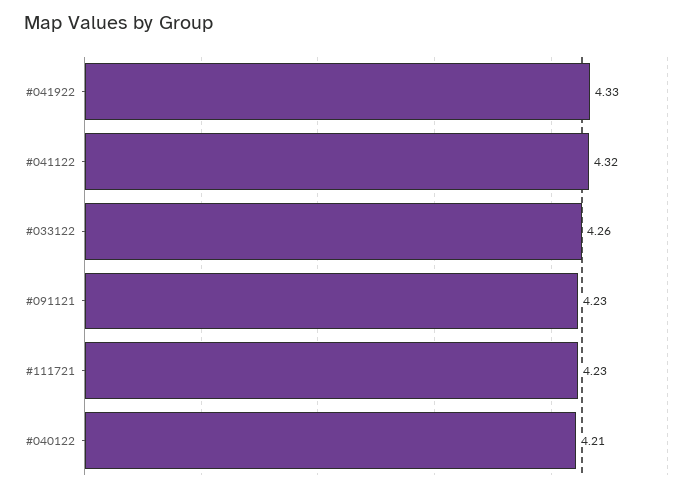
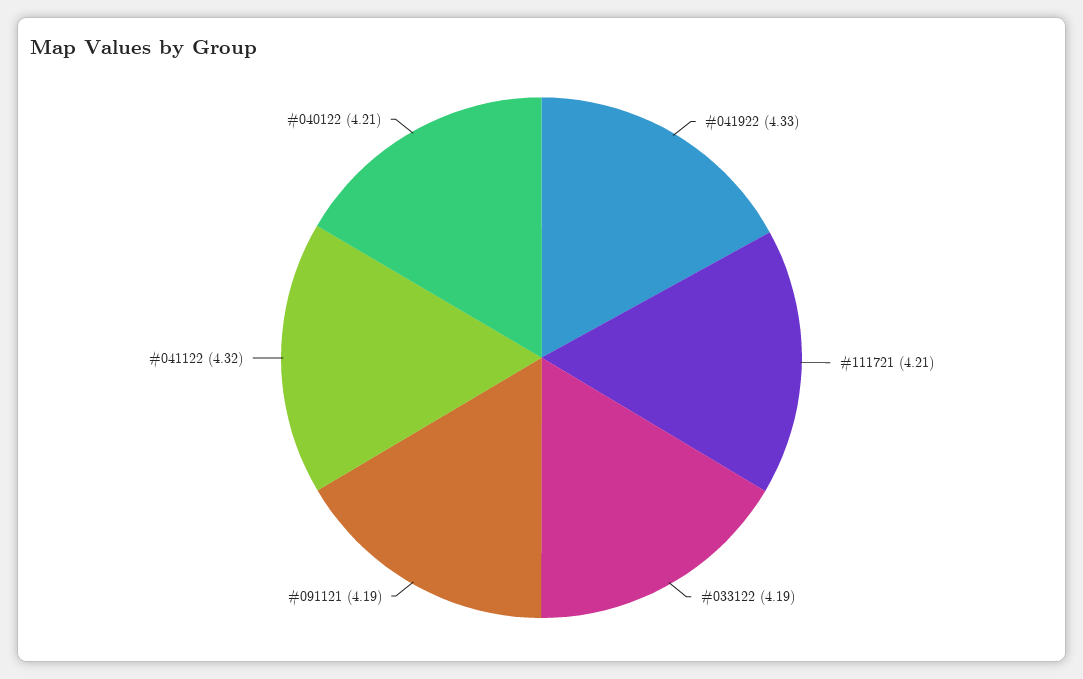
  {
    "#041922": 4.33,
    "#041122": 4.32,
-   "#033122": 4.26,
+   "#033122": 4.19,
-   "#091121": 4.23,
+   "#091121": 4.19,
-   "#111721": 4.23,
+   "#111721": 4.21,
    "#040122": 4.21
  }

